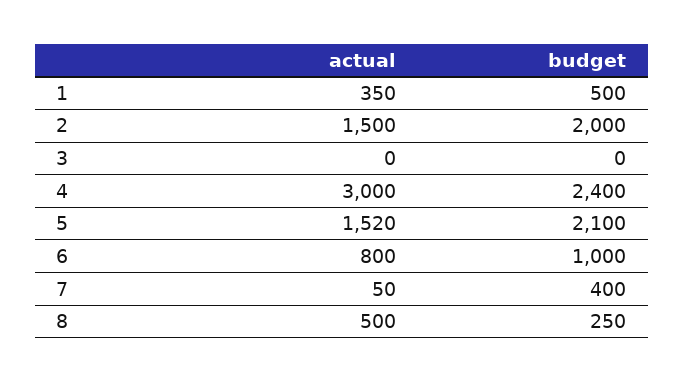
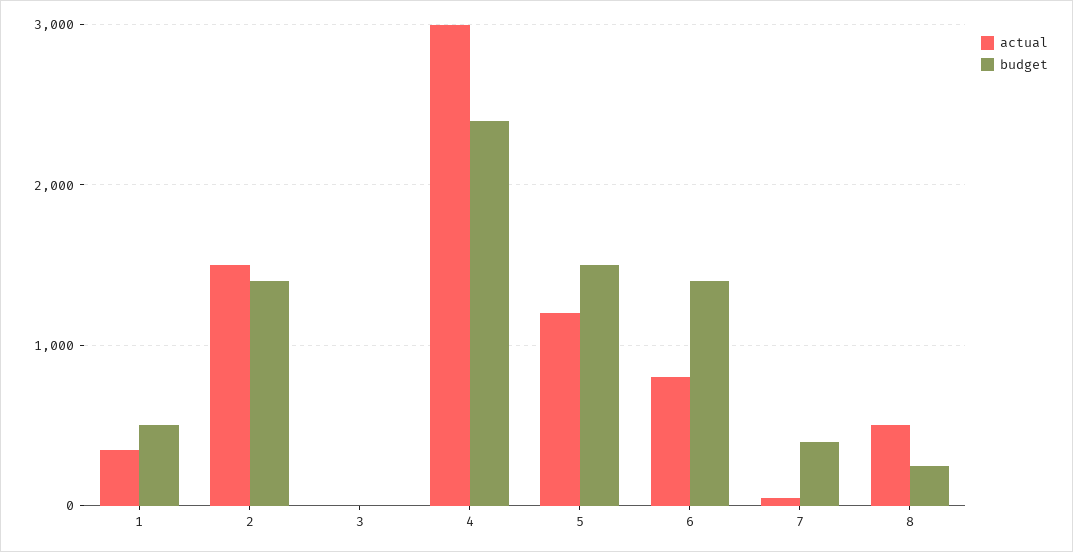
  {
    "actual": {
      "1": 350,
      "2": 1500,
      "3": 0,
      "4": 3000,
-     "5": 1520,
+     "5": 1200,
      "6": 800,
      "7": 50,
      "8": 500
    },
    "budget": {
      "1": 500,
-     "2": 2000,
+     "2": 1400,
      "3": 0,
      "4": 2400,
-     "5": 2100,
+     "5": 1500,
-     "6": 1000,
+     "6": 1400,
      "7": 400,
      "8": 250
    }
  }

